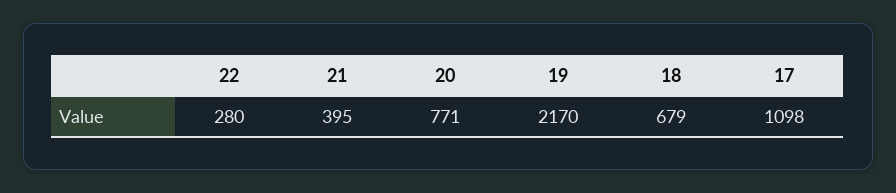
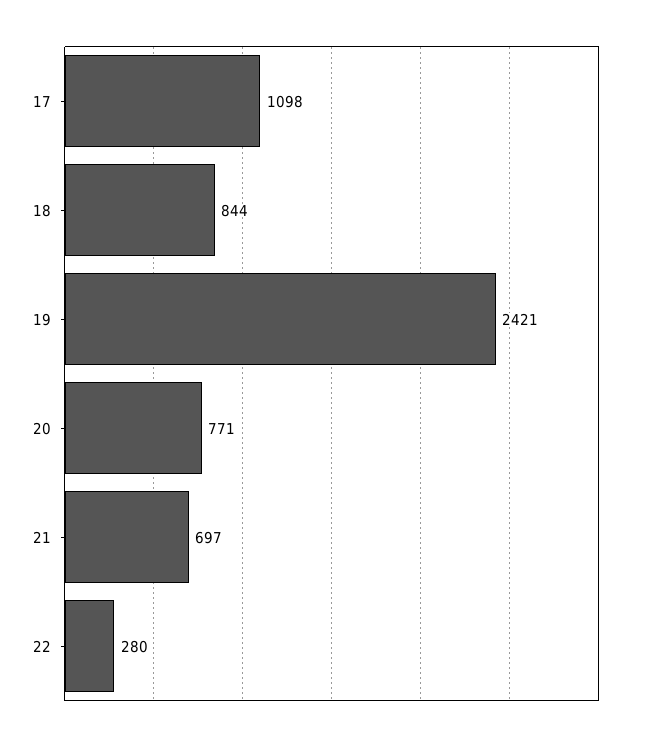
  {
    "22": 280,
-   "21": 395,
+   "21": 697,
    "20": 771,
-   "19": 2170,
+   "19": 2421,
-   "18": 679,
+   "18": 844,
    "17": 1098
  }

